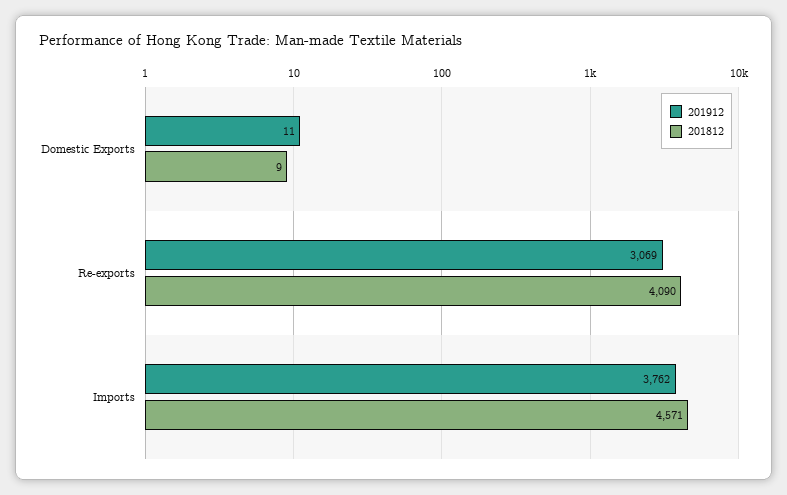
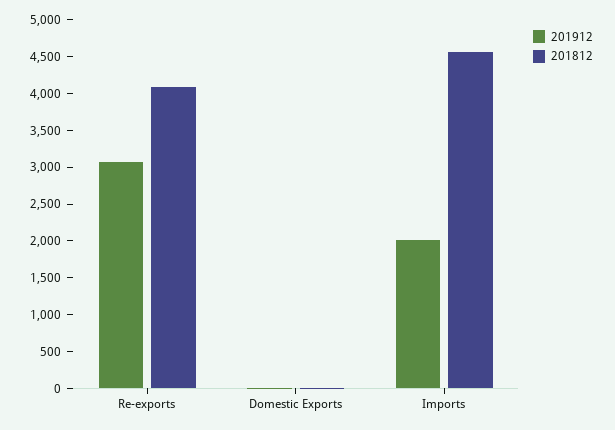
  {
    "201912": {
      "Domestic Exports": 11,
      "Re-exports": 3069,
-     "Imports": 3762
+     "Imports": 2000
    },
    "201812": {
      "Domestic Exports": 9,
      "Re-exports": 4090,
      "Imports": 4571
    }
  }

